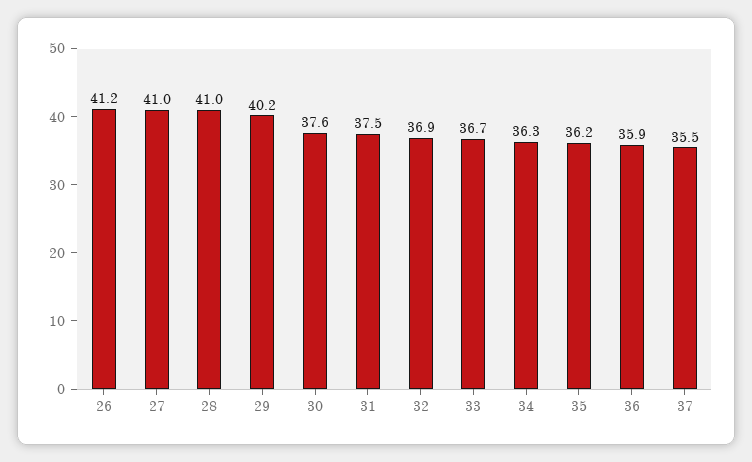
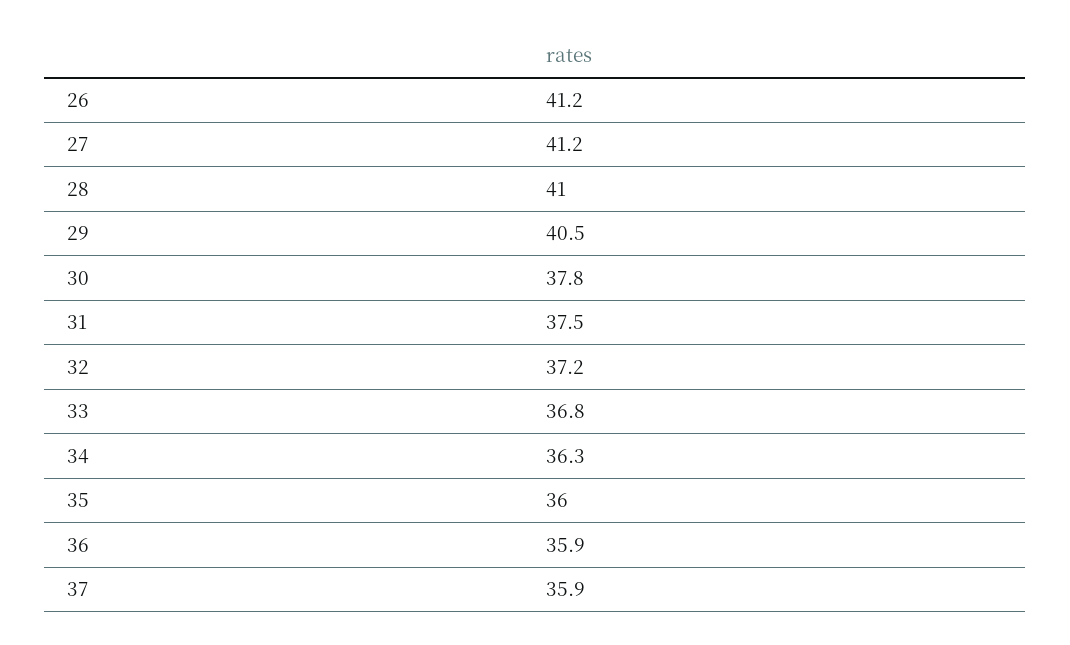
  {
    "26": 41.2,
-   "27": 41,
+   "27": 41.2,
    "28": 41,
-   "29": 40.2,
+   "29": 40.5,
-   "30": 37.6,
+   "30": 37.8,
    "31": 37.5,
-   "32": 36.9,
+   "32": 37.2,
-   "33": 36.7,
+   "33": 36.8,
    "34": 36.3,
-   "35": 36.2,
+   "35": 36,
    "36": 35.9,
-   "37": 35.5
+   "37": 35.9
  }

